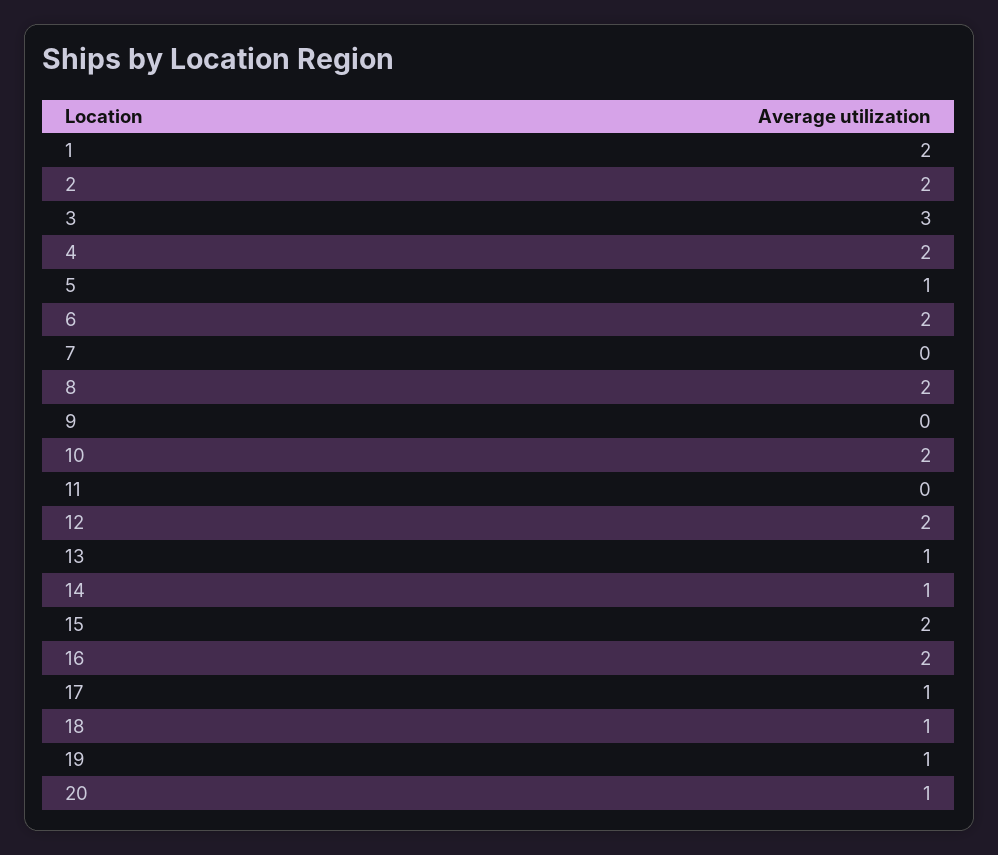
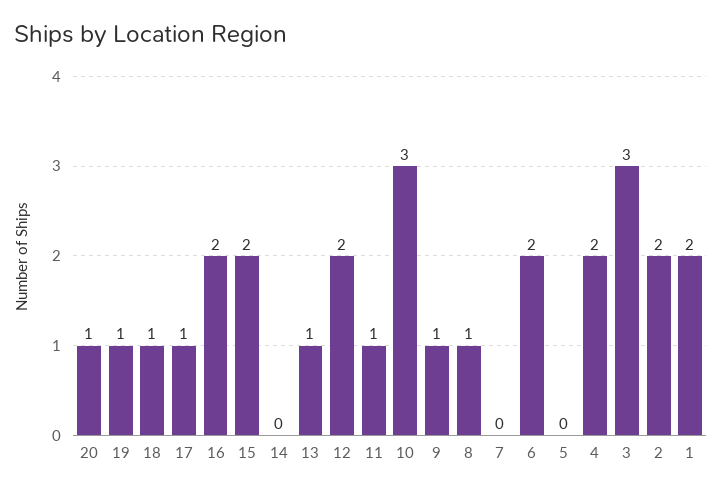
  {
    "1": 2,
    "2": 2,
    "3": 3,
    "4": 2,
-   "5": 1,
+   "5": 0,
    "6": 2,
    "7": 0,
-   "8": 2,
+   "8": 1,
-   "9": 0,
+   "9": 1,
-   "10": 2,
+   "10": 3,
-   "11": 0,
+   "11": 1,
    "12": 2,
    "13": 1,
-   "14": 1,
+   "14": 0,
    "15": 2,
    "16": 2,
    "17": 1,
    "18": 1,
    "19": 1,
    "20": 1
  }

